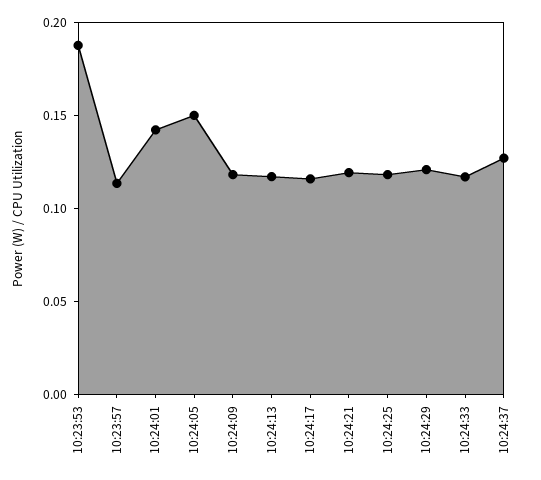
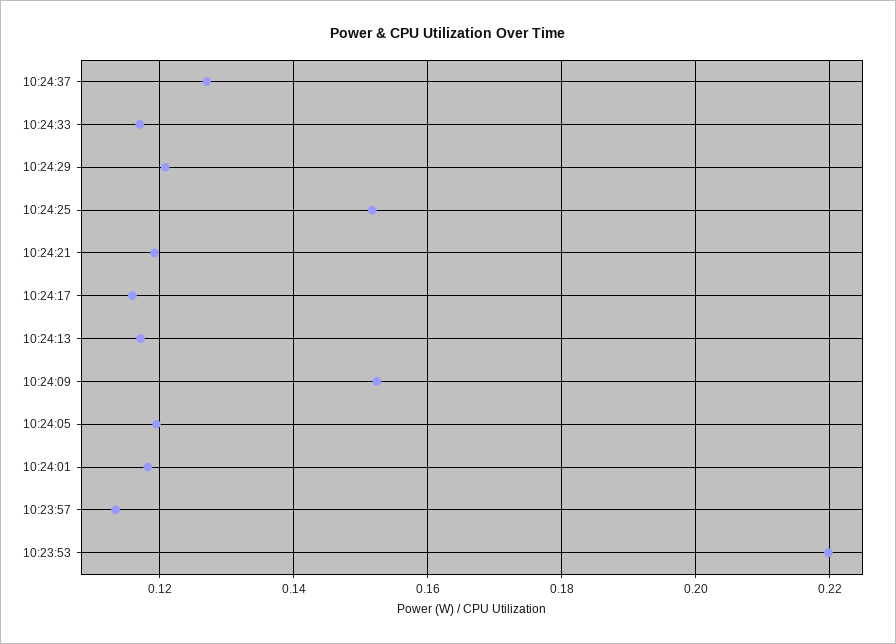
  {
-   "10:23:53": 0.19,
+   "10:23:53": 0.22,
    "10:23:57": 0.114,
-   "10:24:01": 0.14,
+   "10:24:01": 0.118,
-   "10:24:05": 0.15,
+   "10:24:05": 0.12,
-   "10:24:09": 0.12,
+   "10:24:09": 0.152,
    "10:24:13": 0.118,
    "10:24:17": 0.116,
    "10:24:21": 0.12,
-   "10:24:25": 0.12,
+   "10:24:25": 0.152,
    "10:24:29": 0.12,
    "10:24:33": 0.118,
    "10:24:37": 0.128
  }

